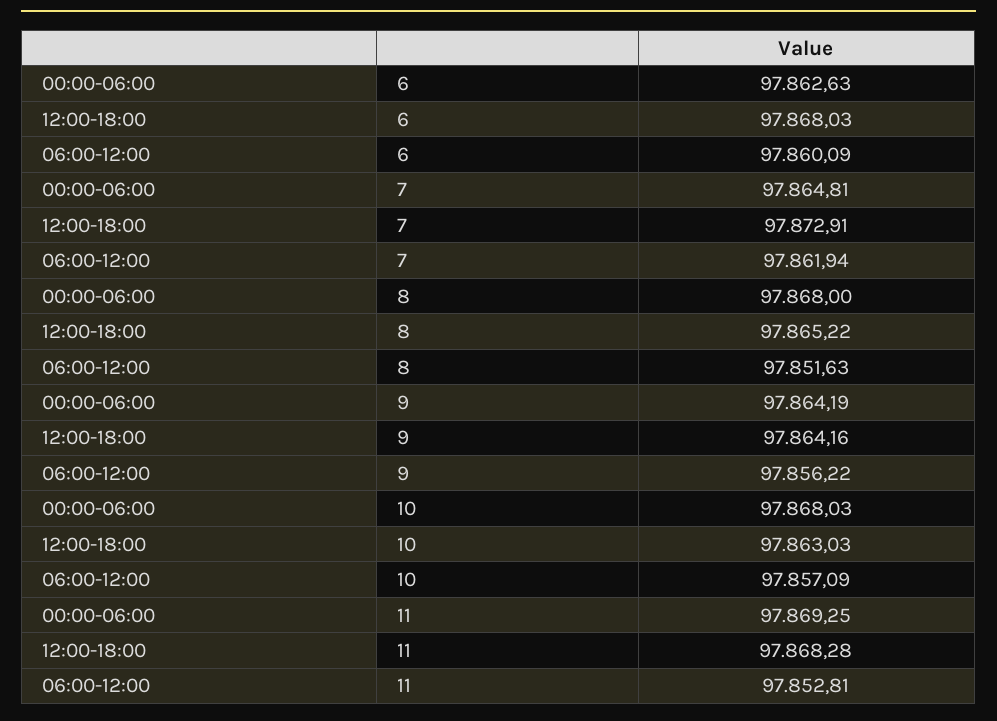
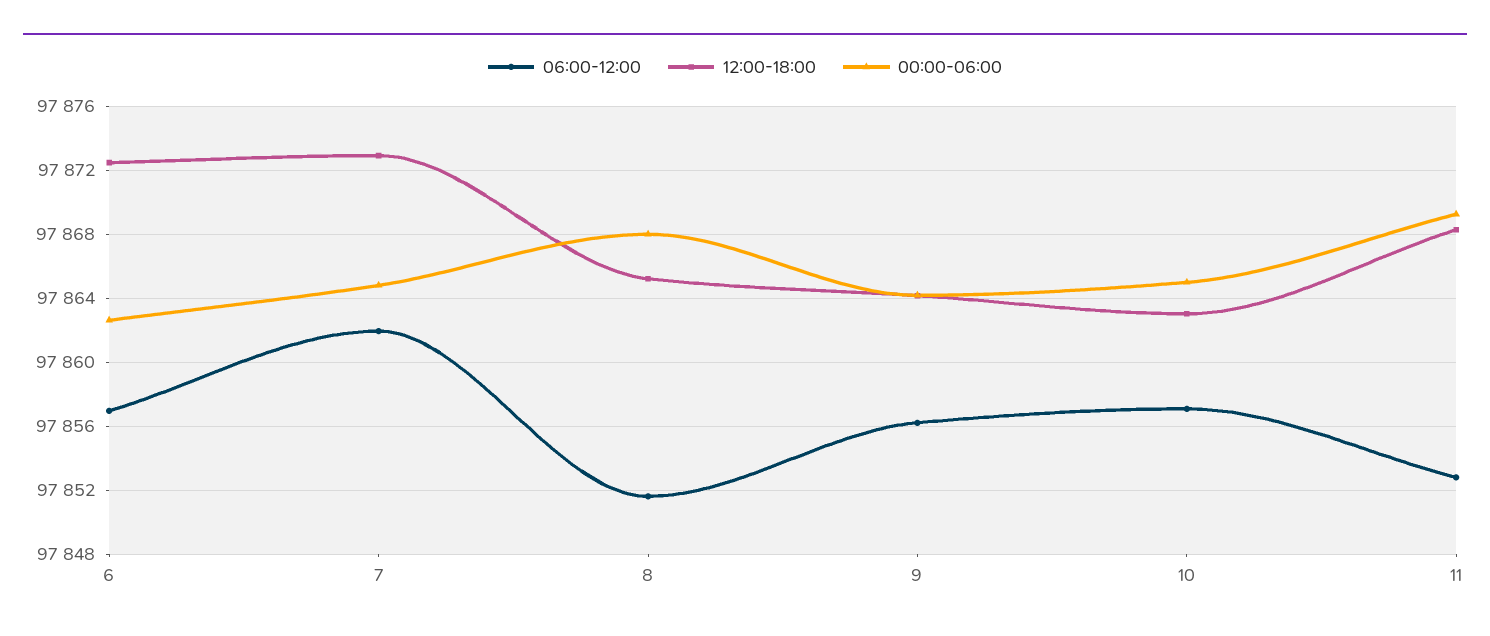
  {
    "00:00-06:00": {
      "6": 97862.63,
      "7": 97864.81,
      "8": 97868,
      "9": 97864.19,
-     "10": 97868.03,
+     "10": 97865,
      "11": 97869.25
    },
    "12:00-18:00": {
-     "6": 97868.03,
+     "6": 97872.5,
      "7": 97872.91,
      "8": 97865.22,
      "9": 97864.16,
      "10": 97863.03,
      "11": 97868.28
    },
    "06:00-12:00": {
-     "6": 97860.09,
+     "6": 97857,
      "7": 97861.94,
      "8": 97851.63,
      "9": 97856.22,
      "10": 97857.09,
      "11": 97852.81
    }
  }

